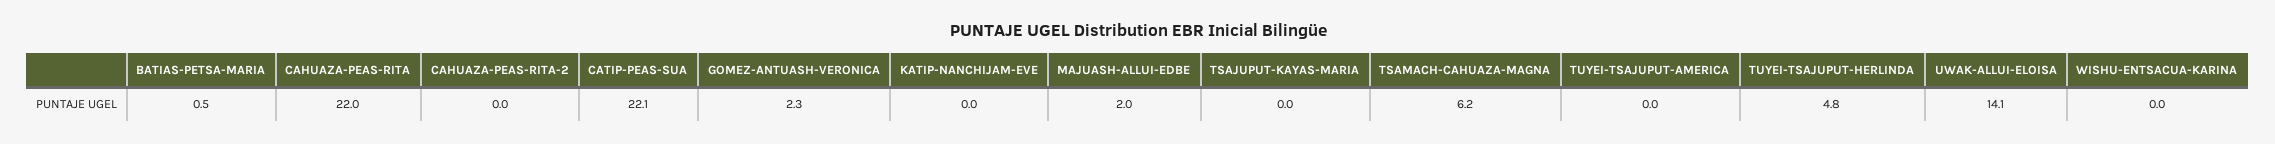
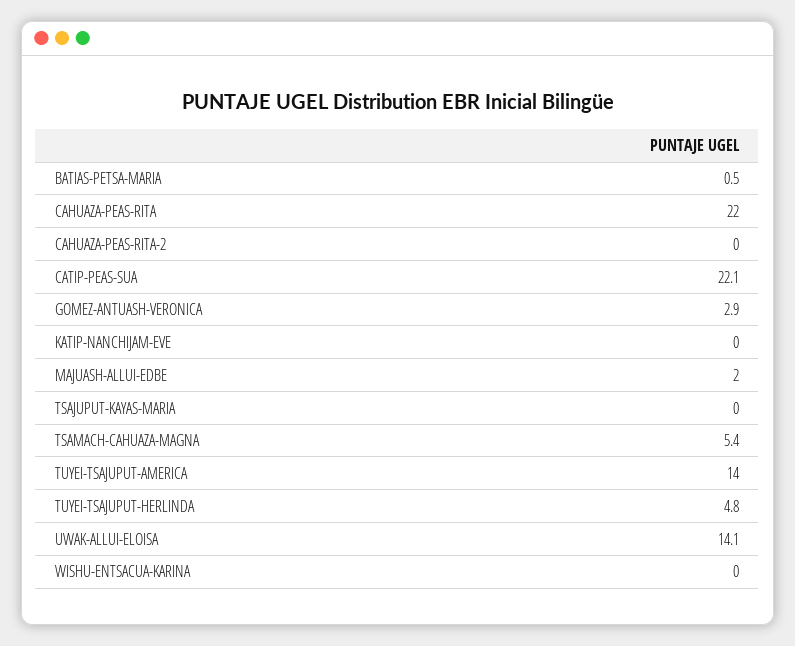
  {
    "BATIAS-PETSA-MARIA": 0.5,
    "CAHUAZA-PEAS-RITA": 22,
    "CAHUAZA-PEAS-RITA-2": 0,
    "CATIP-PEAS-SUA": 22.1,
-   "GOMEZ-ANTUASH-VERONICA": 2.3,
+   "GOMEZ-ANTUASH-VERONICA": 2.9,
    "KATIP-NANCHIJAM-EVE": 0,
    "MAJUASH-ALLUI-EDBE": 2,
    "TSAJUPUT-KAYAS-MARIA": 0,
-   "TSAMACH-CAHUAZA-MAGNA": 6.2,
+   "TSAMACH-CAHUAZA-MAGNA": 5.4,
-   "TUYEI-TSAJUPUT-AMERICA": 0,
+   "TUYEI-TSAJUPUT-AMERICA": 14,
    "TUYEI-TSAJUPUT-HERLINDA": 4.8,
    "UWAK-ALLUI-ELOISA": 14.1,
    "WISHU-ENTSACUA-KARINA": 0
  }

